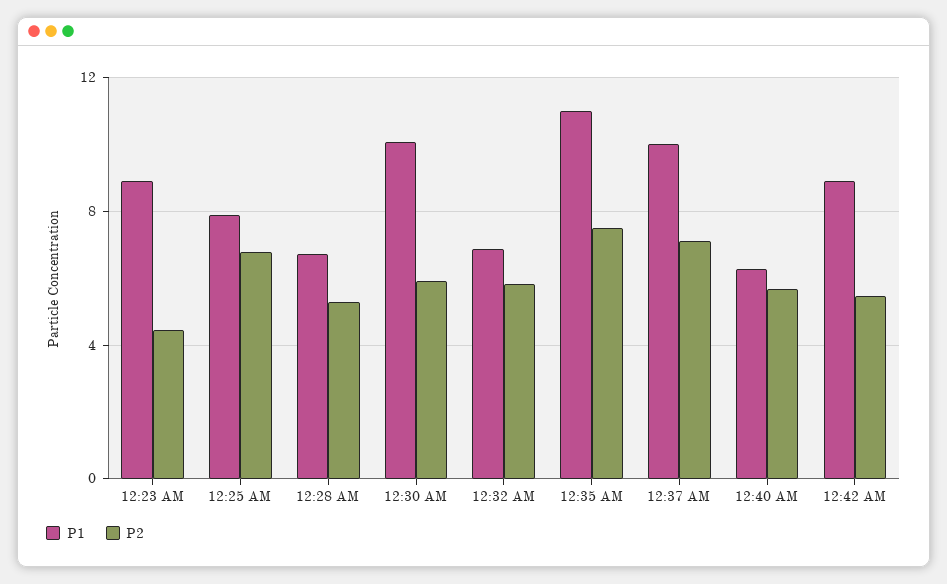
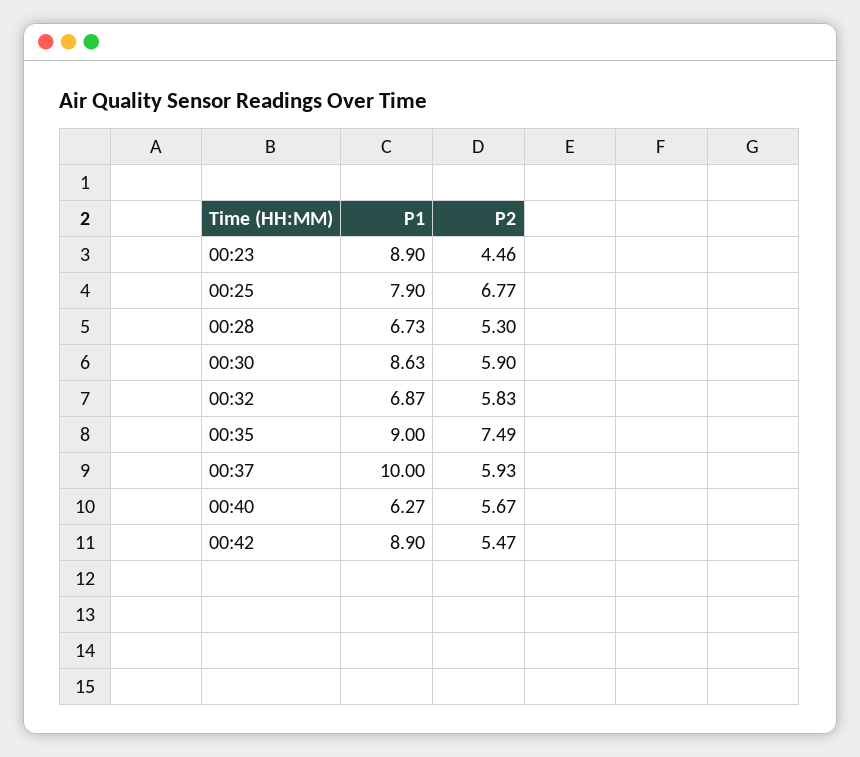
  {
    "P1": {
      "12:23 AM": 8.9,
      "12:25 AM": 7.9,
      "12:28 AM": 6.73,
-     "12:30 AM": 10,
+     "12:30 AM": 8.63,
      "12:32 AM": 6.87,
-     "12:35 AM": 11,
+     "12:35 AM": 9,
      "12:37 AM": 10,
      "12:40 AM": 6.27,
      "12:42 AM": 8.9
    },
    "P2": {
      "12:23 AM": 4.46,
      "12:25 AM": 6.77,
      "12:28 AM": 5.3,
      "12:30 AM": 5.9,
      "12:32 AM": 5.83,
      "12:35 AM": 7.49,
-     "12:37 AM": 7,
+     "12:37 AM": 5.93,
      "12:40 AM": 5.67,
      "12:42 AM": 5.47
    }
  }

